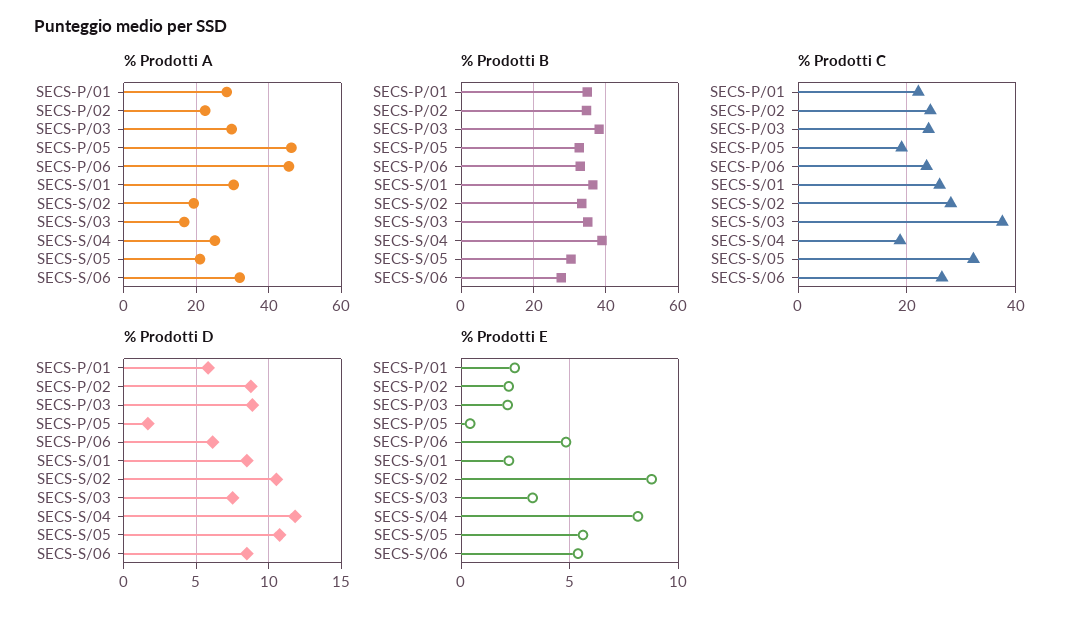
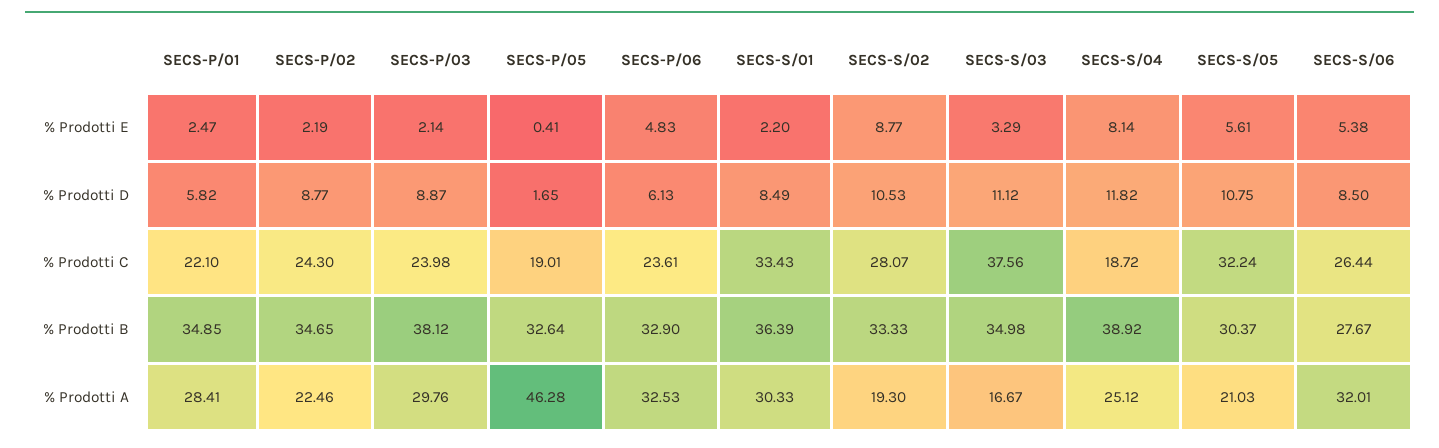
  {
    "% Prodotti A": {
      "SECS-P/01": 28.41,
      "SECS-P/02": 22.46,
      "SECS-P/03": 29.76,
      "SECS-P/05": 46.28,
-     "SECS-P/06": 46,
+     "SECS-P/06": 32.53,
      "SECS-S/01": 30.33,
      "SECS-S/02": 19.3,
      "SECS-S/03": 16.67,
      "SECS-S/04": 25.12,
      "SECS-S/05": 21.03,
      "SECS-S/06": 32.01
    },
    "% Prodotti B": {
      "SECS-P/01": 34.85,
      "SECS-P/02": 34.65,
      "SECS-P/03": 38.12,
      "SECS-P/05": 32.64,
      "SECS-P/06": 32.9,
      "SECS-S/01": 36.39,
      "SECS-S/02": 33.33,
      "SECS-S/03": 34.98,
      "SECS-S/04": 38.92,
      "SECS-S/05": 30.37,
      "SECS-S/06": 27.67
    },
    "% Prodotti C": {
      "SECS-P/01": 22.1,
      "SECS-P/02": 24.3,
      "SECS-P/03": 23.98,
      "SECS-P/05": 19.01,
      "SECS-P/06": 23.61,
-     "SECS-S/01": 26,
+     "SECS-S/01": 33.43,
      "SECS-S/02": 28.07,
      "SECS-S/03": 37.56,
      "SECS-S/04": 18.72,
      "SECS-S/05": 32.24,
      "SECS-S/06": 26.44
    },
    "% Prodotti D": {
      "SECS-P/01": 5.82,
      "SECS-P/02": 8.77,
      "SECS-P/03": 8.87,
      "SECS-P/05": 1.65,
      "SECS-P/06": 6.13,
      "SECS-S/01": 8.49,
      "SECS-S/02": 10.53,
-     "SECS-S/03": 7.5,
+     "SECS-S/03": 11.12,
      "SECS-S/04": 11.82,
      "SECS-S/05": 10.75,
      "SECS-S/06": 8.5
    },
    "% Prodotti E": {
      "SECS-P/01": 2.47,
      "SECS-P/02": 2.19,
      "SECS-P/03": 2.14,
      "SECS-P/05": 0.41,
      "SECS-P/06": 4.83,
      "SECS-S/01": 2.2,
      "SECS-S/02": 8.77,
      "SECS-S/03": 3.29,
      "SECS-S/04": 8.14,
      "SECS-S/05": 5.61,
      "SECS-S/06": 5.38
    }
  }

